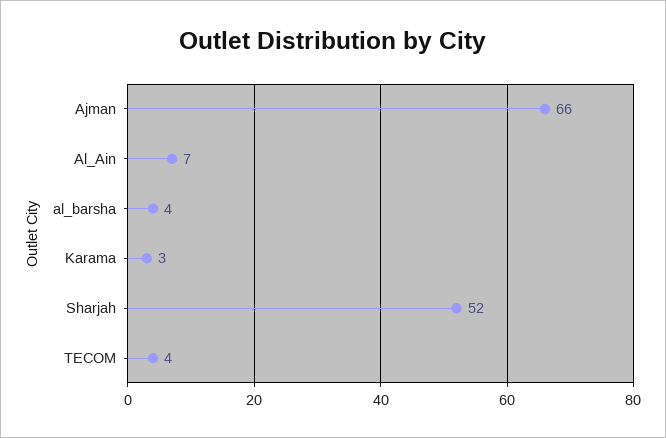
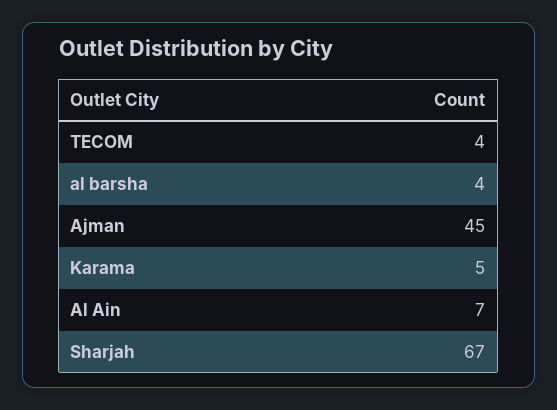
  {
-   "Ajman": 66,
+   "Ajman": 45,
    "Al_Ain": 7,
    "al_barsha": 4,
-   "Karama": 3,
+   "Karama": 5,
-   "Sharjah": 52,
+   "Sharjah": 67,
    "TECOM": 4
  }

